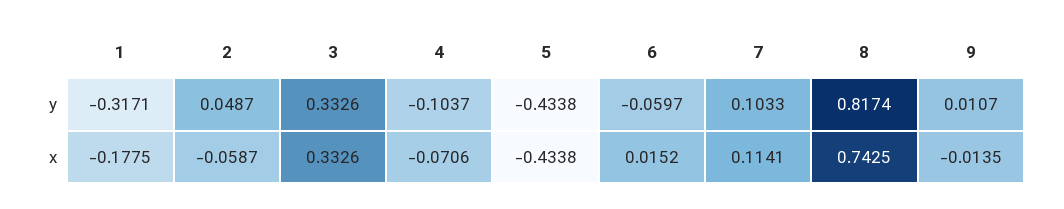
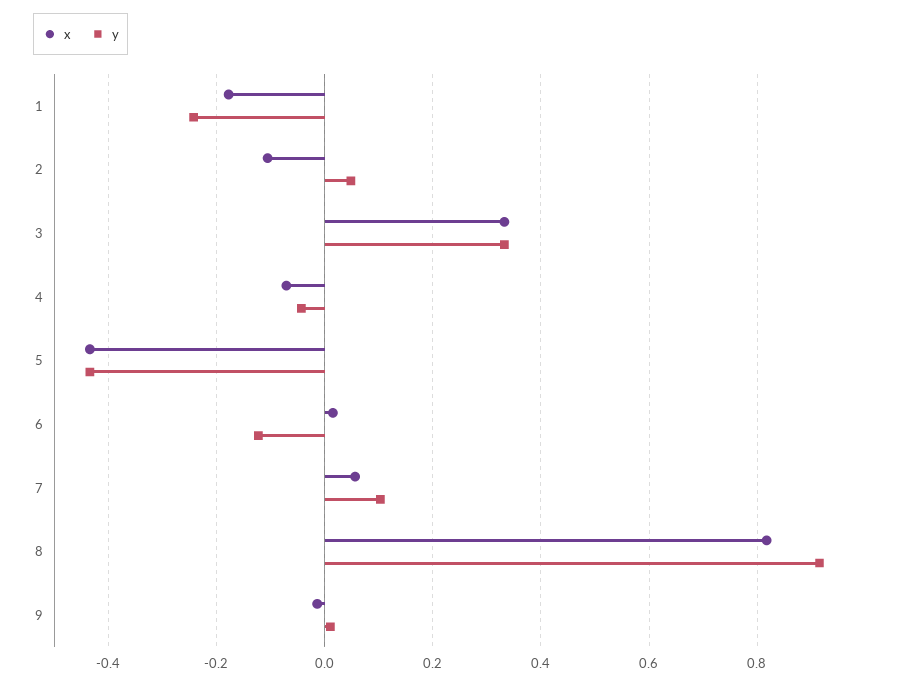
  {
    "y": {
-     "1": -0.3171,
+     "1": -0.24,
      "2": 0.0487,
      "3": 0.3326,
-     "4": -0.1037,
+     "4": -0.04,
      "5": -0.4338,
-     "6": -0.0597,
+     "6": -0.12,
      "7": 0.1033,
-     "8": 0.8174,
+     "8": 0.92,
      "9": 0.0107
    },
    "x": {
      "1": -0.1775,
-     "2": -0.0587,
+     "2": -0.1,
      "3": 0.3326,
      "4": -0.0706,
      "5": -0.4338,
      "6": 0.0152,
-     "7": 0.1141,
+     "7": 0.06,
-     "8": 0.7425,
+     "8": 0.82,
      "9": -0.0135
    }
  }

